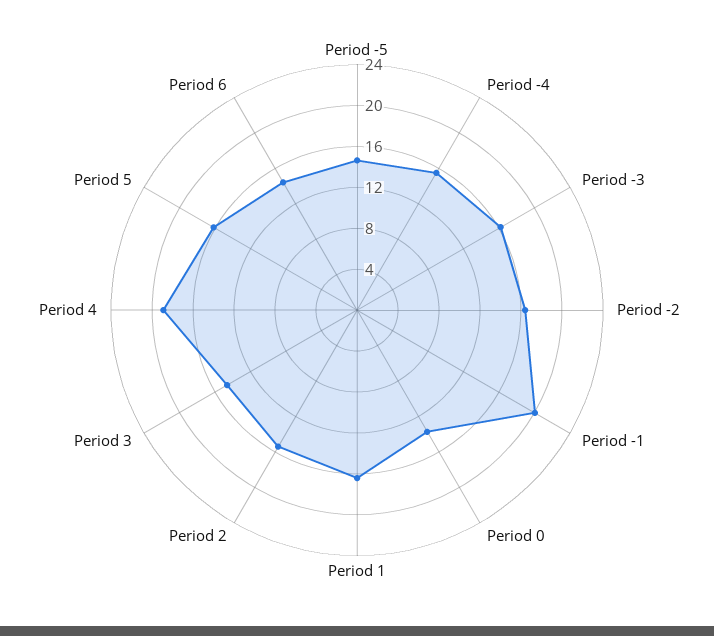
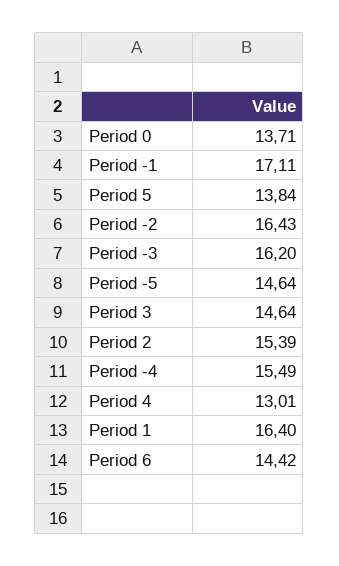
  {
    "Period -5": 14.64,
    "Period -4": 15.49,
    "Period -3": 16.2,
    "Period -2": 16.43,
-   "Period -1": 20,
+   "Period -1": 17.11,
    "Period 0": 13.71,
    "Period 1": 16.4,
    "Period 2": 15.39,
    "Period 3": 14.64,
-   "Period 4": 19,
+   "Period 4": 13.01,
-   "Period 5": 16,
+   "Period 5": 13.84,
    "Period 6": 14.42
  }

